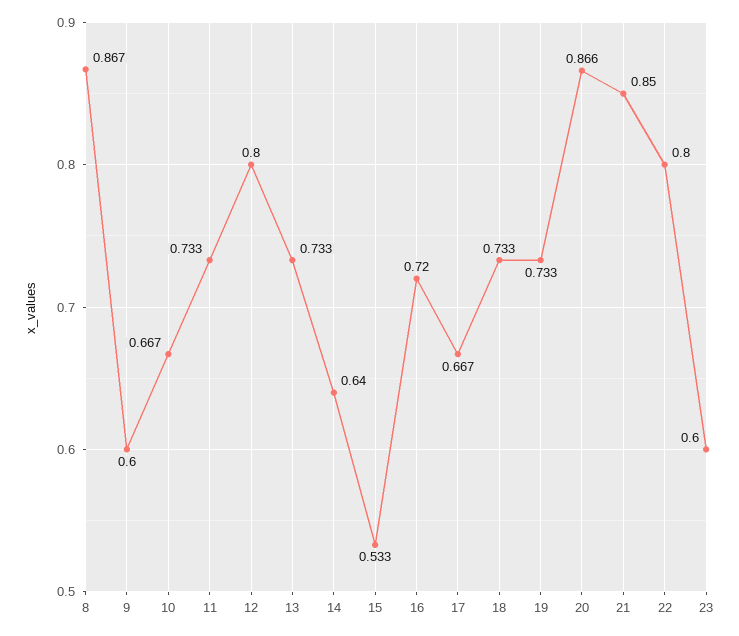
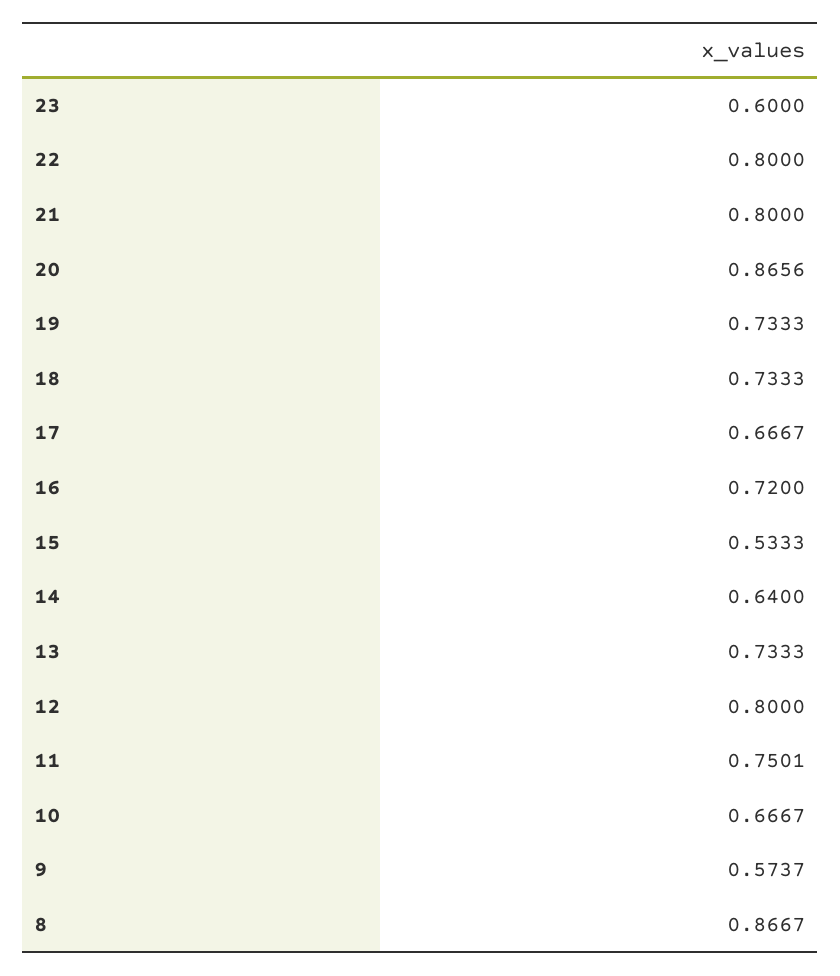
  {
    "8": 0.8667,
-   "9": 0.6,
+   "9": 0.5737,
    "10": 0.6667,
-   "11": 0.733,
+   "11": 0.7501,
    "12": 0.8,
    "13": 0.7333,
    "14": 0.64,
    "15": 0.5333,
    "16": 0.72,
    "17": 0.6667,
    "18": 0.7333,
    "19": 0.7333,
    "20": 0.8656,
-   "21": 0.85,
+   "21": 0.8,
    "22": 0.8,
    "23": 0.6
  }

